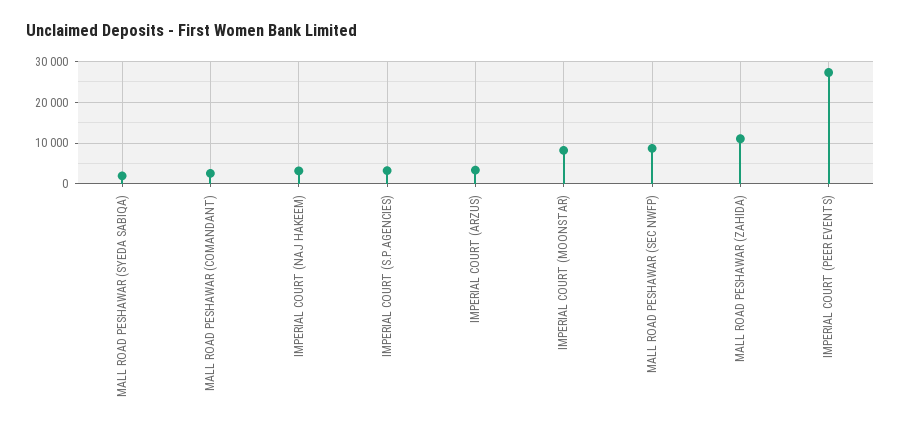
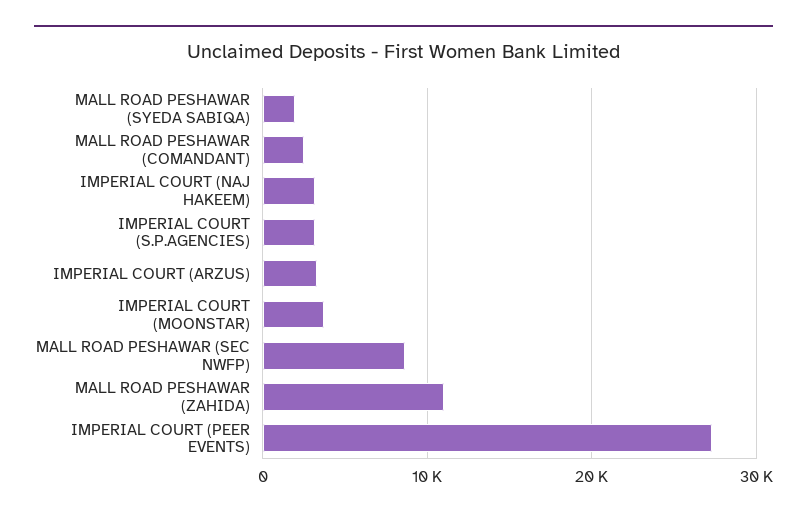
  {
    "MALL ROAD PESHAWAR (SYEDA SABIQA)": 2000,
    "MALL ROAD PESHAWAR (COMANDANT)": 3000,
    "IMPERIAL COURT (NAJ HAKEEM)": 3000,
    "IMPERIAL COURT (S.P.AGENCIES)": 3000,
    "IMPERIAL COURT (ARZUS)": 3000,
-   "IMPERIAL COURT (MOONSTAR)": 8000,
+   "IMPERIAL COURT (MOONSTAR)": 4000,
    "MALL ROAD PESHAWAR (SEC NWFP)": 9000,
    "MALL ROAD PESHAWAR (ZAHIDA)": 11000,
    "IMPERIAL COURT (PEER EVENTS)": 27000
  }

